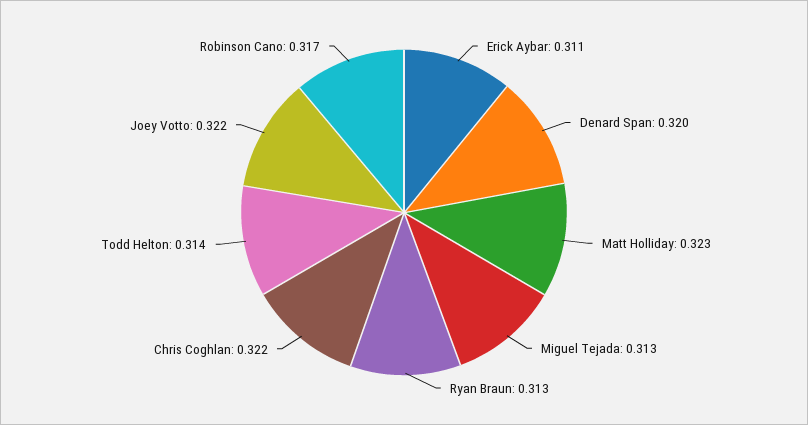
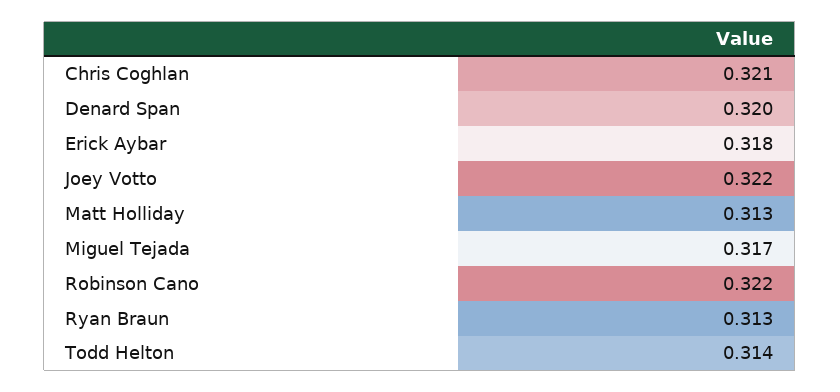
  {
-   "Erick Aybar": 0.311,
+   "Erick Aybar": 0.318,
    "Denard Span": 0.32,
-   "Matt Holliday": 0.323,
+   "Matt Holliday": 0.313,
-   "Miguel Tejada": 0.313,
+   "Miguel Tejada": 0.317,
    "Ryan Braun": 0.313,
-   "Chris Coghlan": 0.322,
+   "Chris Coghlan": 0.321,
    "Todd Helton": 0.314,
    "Joey Votto": 0.322,
-   "Robinson Cano": 0.317
+   "Robinson Cano": 0.322
  }

